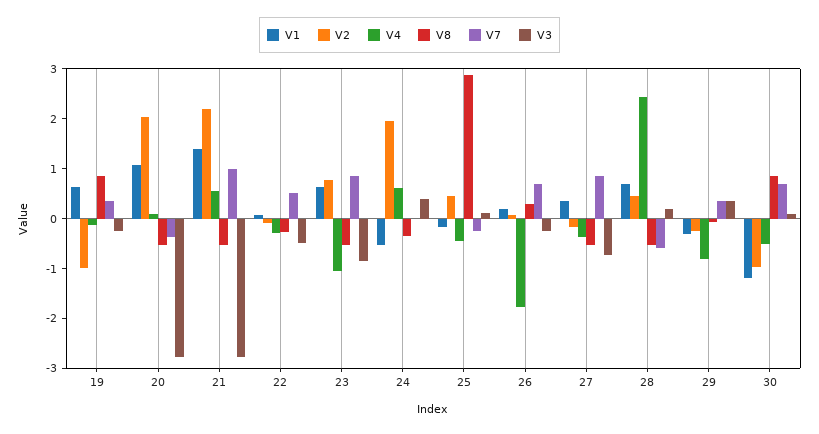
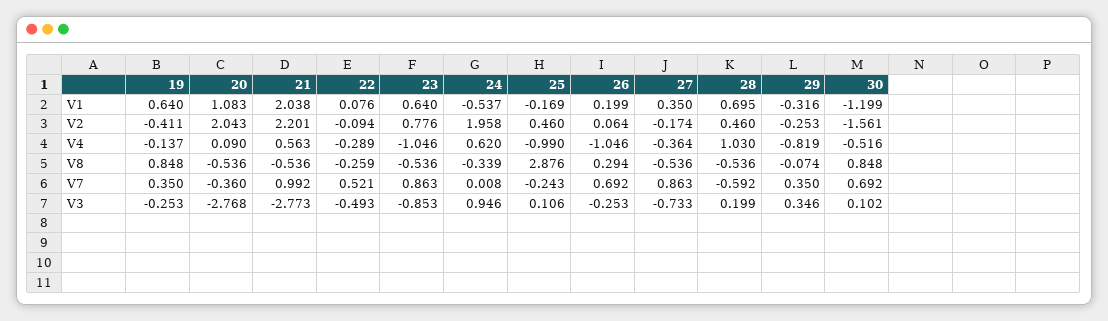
  {
    "V1": {
      "19": 0.64,
      "20": 1.083,
-     "21": 1.4,
+     "21": 2.038,
      "22": 0.076,
      "23": 0.64,
      "24": -0.537,
      "25": -0.169,
      "26": 0.199,
      "27": 0.35,
      "28": 0.695,
      "29": -0.316,
      "30": -1.199
    },
    "V2": {
-     "19": -1,
+     "19": -0.411,
      "20": 2.043,
      "21": 2.201,
      "22": -0.094,
      "23": 0.776,
      "24": 1.958,
      "25": 0.46,
      "26": 0.064,
      "27": -0.174,
      "28": 0.46,
      "29": -0.253,
-     "30": -1
+     "30": -1.561
    },
    "V4": {
      "19": -0.137,
      "20": 0.09,
      "21": 0.563,
      "22": -0.289,
      "23": -1.046,
      "24": 0.62,
-     "25": -0.4,
+     "25": -0.99,
-     "26": -1.8,
+     "26": -1.046,
      "27": -0.364,
-     "28": 2.4,
+     "28": 1.03,
      "29": -0.819,
      "30": -0.516
    },
    "V8": {
      "19": 0.848,
      "20": -0.536,
      "21": -0.536,
      "22": -0.259,
      "23": -0.536,
      "24": -0.339,
      "25": 2.876,
      "26": 0.294,
      "27": -0.536,
      "28": -0.536,
      "29": -0.074,
      "30": 0.848
    },
    "V7": {
      "19": 0.35,
      "20": -0.36,
      "21": 0.992,
      "22": 0.521,
      "23": 0.863,
      "24": 0.008,
      "25": -0.243,
      "26": 0.692,
      "27": 0.863,
      "28": -0.592,
      "29": 0.35,
      "30": 0.692
    },
    "V3": {
      "19": -0.253,
      "20": -2.768,
      "21": -2.773,
      "22": -0.493,
      "23": -0.853,
-     "24": 0.4,
+     "24": 0.946,
      "25": 0.106,
      "26": -0.253,
      "27": -0.733,
      "28": 0.199,
      "29": 0.346,
      "30": 0.102
    }
  }

